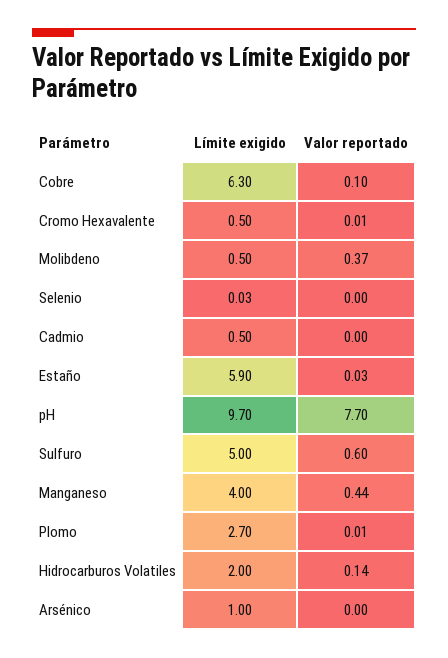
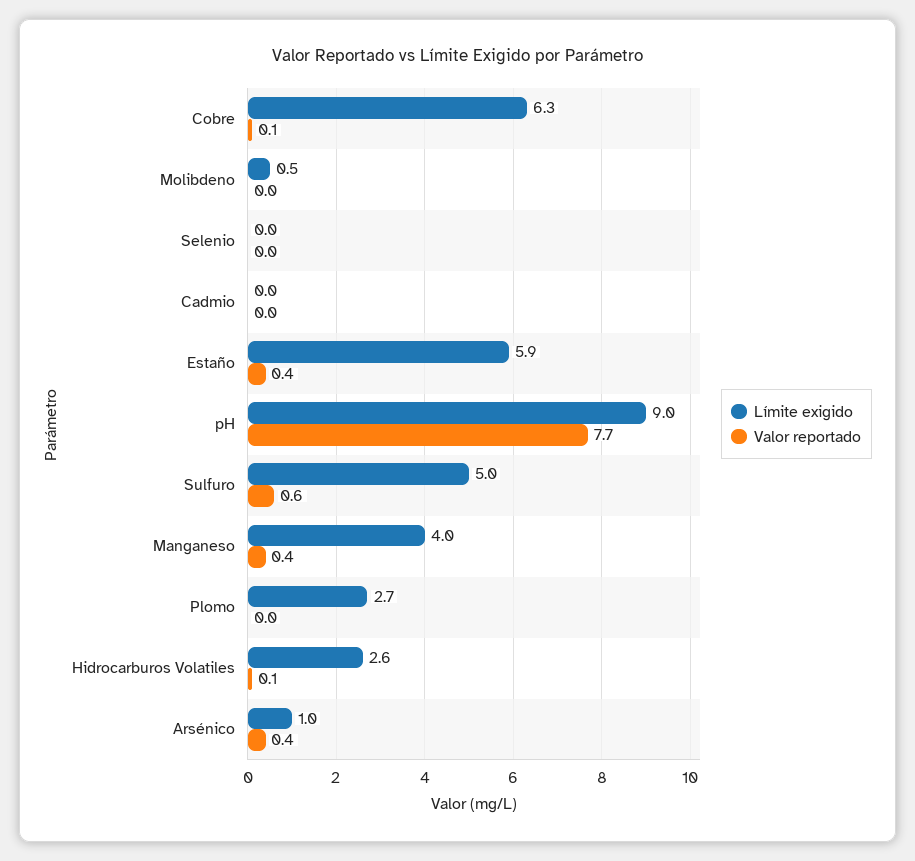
  {
    "Límite exigido": {
      "Cobre": 6.3,
-     "Cromo Hexavalente": 0.5,
      "Molibdeno": 0.5,
      "Selenio": 0.03,
-     "Cadmio": 0.5,
+     "Cadmio": 0,
      "Estaño": 5.9,
-     "pH": 9.7,
+     "pH": 9,
      "Sulfuro": 5,
      "Manganeso": 4,
      "Plomo": 2.7,
-     "Hidrocarburos Volatiles": 2,
+     "Hidrocarburos Volatiles": 2.6,
      "Arsénico": 1
    },
    "Valor reportado": {
      "Cobre": 0.1,
-     "Cromo Hexavalente": 0.01,
-     "Molibdeno": 0.37,
+     "Molibdeno": 0,
      "Selenio": 0,
      "Cadmio": 0,
-     "Estaño": 0.03,
+     "Estaño": 0.4,
      "pH": 7.7,
      "Sulfuro": 0.6,
      "Manganeso": 0.44,
      "Plomo": 0.01,
      "Hidrocarburos Volatiles": 0.14,
-     "Arsénico": 0
+     "Arsénico": 0.4
    }
  }

